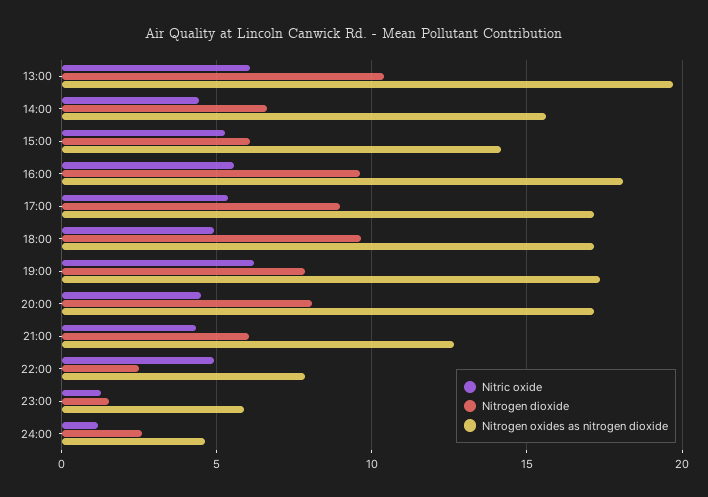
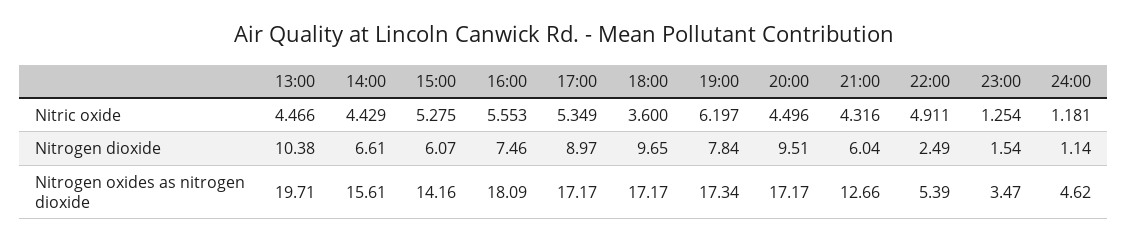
  {
    "Nitric oxide": {
-     "13:00": 6,
+     "13:00": 4.466,
      "14:00": 4.429,
      "15:00": 5.275,
      "16:00": 5.553,
      "17:00": 5.349,
-     "18:00": 5,
+     "18:00": 3.6,
      "19:00": 6.197,
      "20:00": 4.496,
      "21:00": 4.316,
      "22:00": 4.911,
      "23:00": 1.254,
      "24:00": 1.181
    },
    "Nitrogen dioxide": {
      "13:00": 10.38,
      "14:00": 6.61,
      "15:00": 6.07,
-     "16:00": 9.5,
+     "16:00": 7.46,
      "17:00": 8.97,
      "18:00": 9.65,
      "19:00": 7.84,
-     "20:00": 8,
+     "20:00": 9.51,
      "21:00": 6.04,
      "22:00": 2.49,
      "23:00": 1.54,
-     "24:00": 2.5
+     "24:00": 1.14
    },
    "Nitrogen oxides as nitrogen dioxide": {
      "13:00": 19.71,
      "14:00": 15.61,
      "15:00": 14.16,
      "16:00": 18.09,
      "17:00": 17.17,
      "18:00": 17.17,
      "19:00": 17.34,
      "20:00": 17.17,
      "21:00": 12.66,
-     "22:00": 8,
+     "22:00": 5.39,
-     "23:00": 6,
+     "23:00": 3.47,
      "24:00": 4.62
    }
  }

